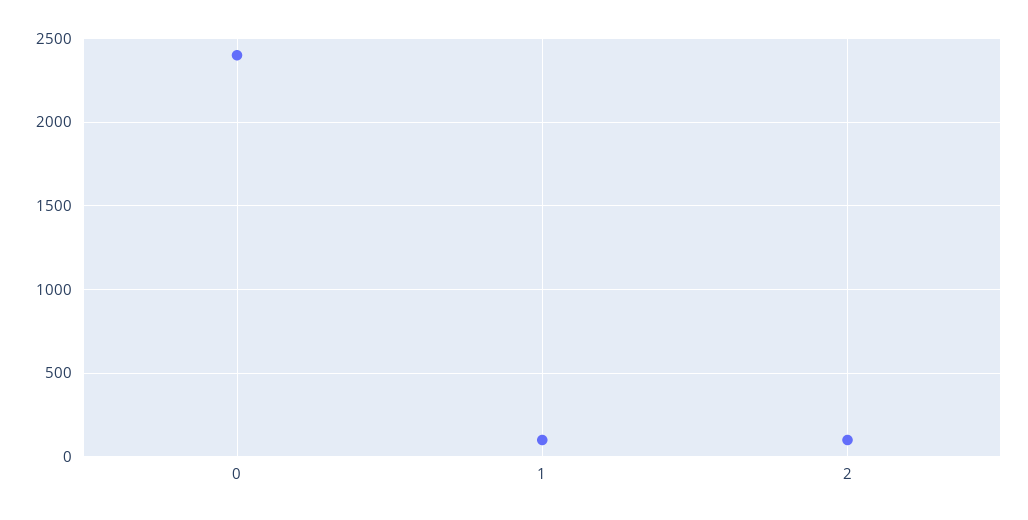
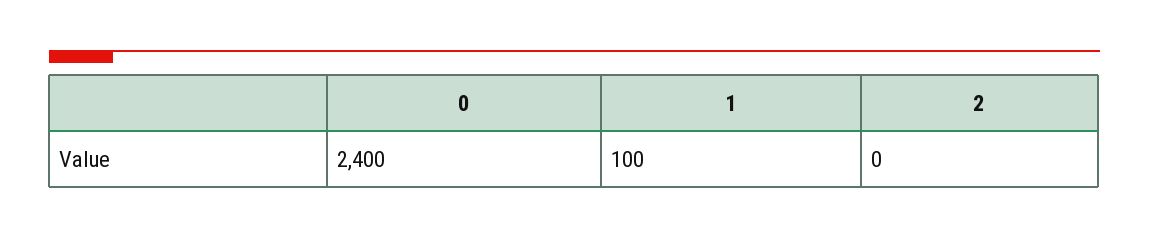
  {
    "0": 2400,
    "1": 100,
-   "2": 100
+   "2": 0
  }

